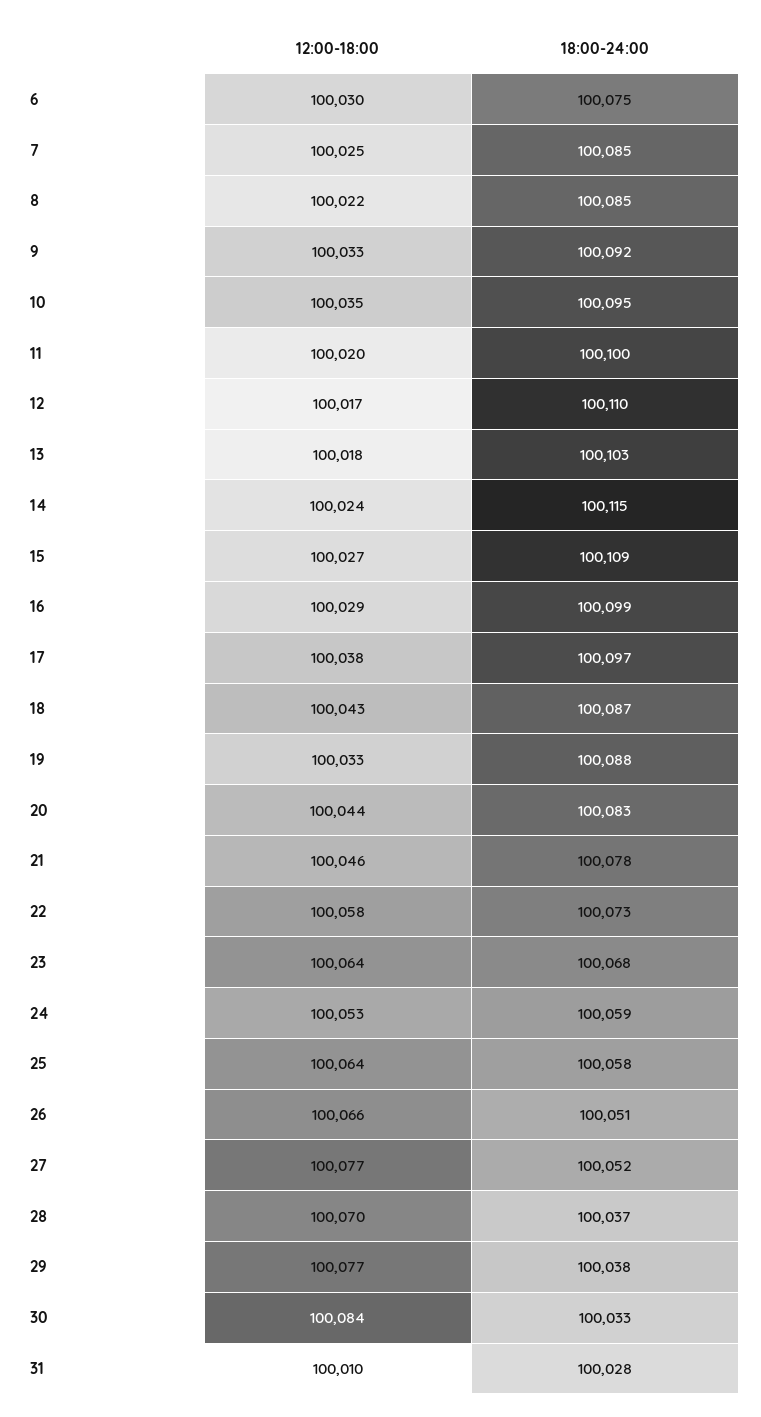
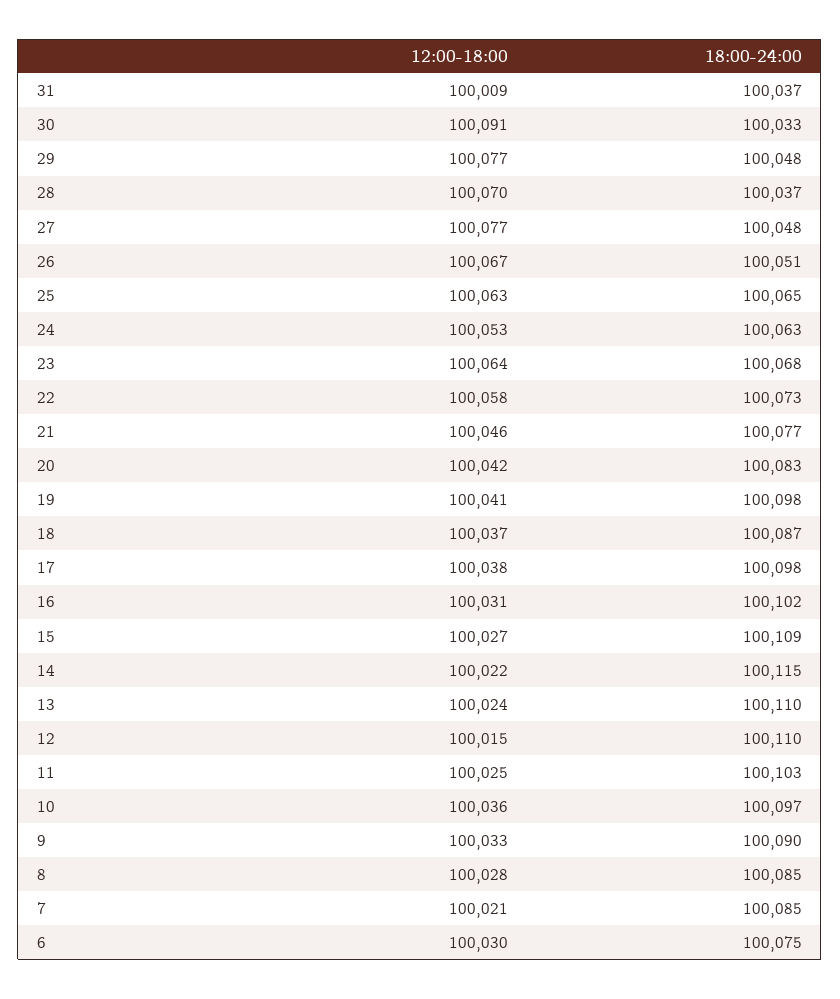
  {
    "12:00-18:00": {
      "6": 100030,
-     "7": 100025,
+     "7": 100021,
-     "8": 100022,
+     "8": 100028,
      "9": 100033,
-     "10": 100035,
+     "10": 100036,
-     "11": 100020,
+     "11": 100025,
-     "12": 100017,
+     "12": 100015,
-     "13": 100018,
+     "13": 100024,
-     "14": 100024,
+     "14": 100022,
      "15": 100027,
-     "16": 100029,
+     "16": 100031,
      "17": 100038,
-     "18": 100043,
+     "18": 100037,
-     "19": 100033,
+     "19": 100041,
-     "20": 100044,
+     "20": 100042,
      "21": 100046,
      "22": 100058,
      "23": 100064,
      "24": 100053,
-     "25": 100064,
+     "25": 100063,
-     "26": 100066,
+     "26": 100067,
      "27": 100077,
      "28": 100070,
      "29": 100077,
-     "30": 100084,
+     "30": 100091,
-     "31": 100010
+     "31": 100009
    },
    "18:00-24:00": {
      "6": 100075,
      "7": 100085,
      "8": 100085,
-     "9": 100092,
+     "9": 100090,
-     "10": 100095,
+     "10": 100097,
-     "11": 100100,
+     "11": 100103,
      "12": 100110,
-     "13": 100103,
+     "13": 100110,
      "14": 100115,
      "15": 100109,
-     "16": 100099,
+     "16": 100102,
-     "17": 100097,
+     "17": 100098,
      "18": 100087,
-     "19": 100088,
+     "19": 100098,
      "20": 100083,
-     "21": 100078,
+     "21": 100077,
      "22": 100073,
      "23": 100068,
-     "24": 100059,
+     "24": 100063,
-     "25": 100058,
+     "25": 100065,
      "26": 100051,
-     "27": 100052,
+     "27": 100048,
      "28": 100037,
-     "29": 100038,
+     "29": 100048,
      "30": 100033,
-     "31": 100028
+     "31": 100037
    }
  }

